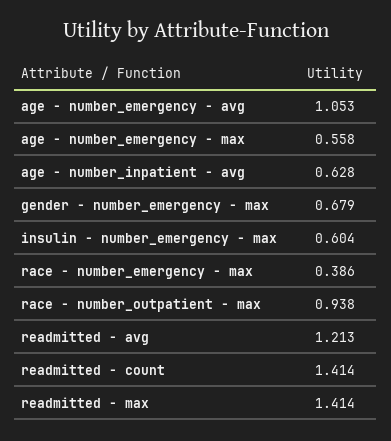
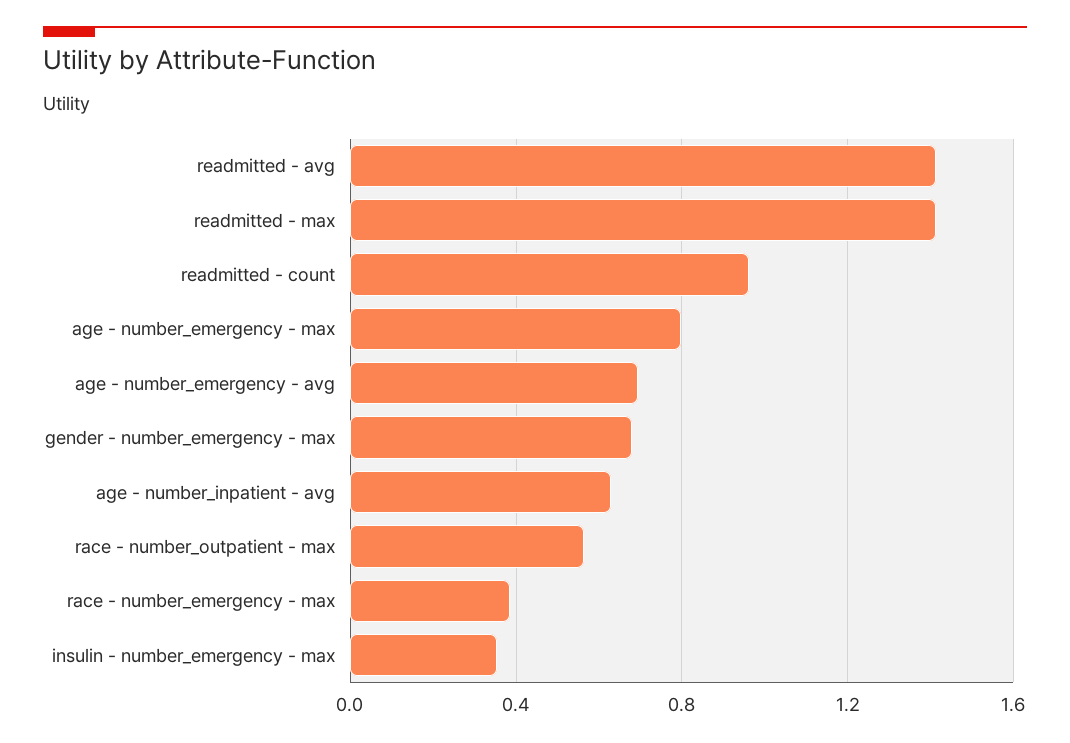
  {
-   "age - number_emergency - avg": 1.053,
+   "age - number_emergency - avg": 0.7,
-   "age - number_emergency - max": 0.558,
+   "age - number_emergency - max": 0.8,
    "age - number_inpatient - avg": 0.628,
    "gender - number_emergency - max": 0.679,
-   "insulin - number_emergency - max": 0.604,
+   "insulin - number_emergency - max": 0.35,
    "race - number_emergency - max": 0.386,
-   "race - number_outpatient - max": 0.938,
+   "race - number_outpatient - max": 0.55,
-   "readmitted - avg": 1.213,
+   "readmitted - avg": 1.4,
-   "readmitted - count": 1.414,
+   "readmitted - count": 0.95,
    "readmitted - max": 1.414
  }

